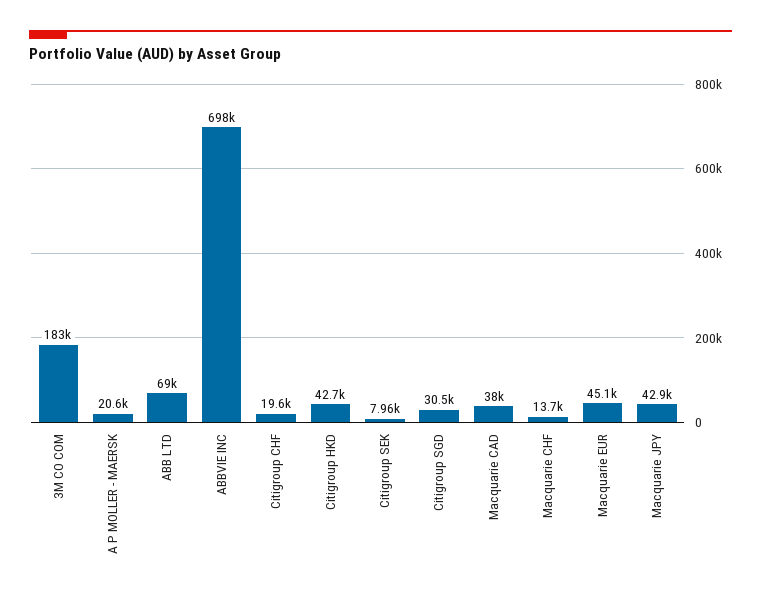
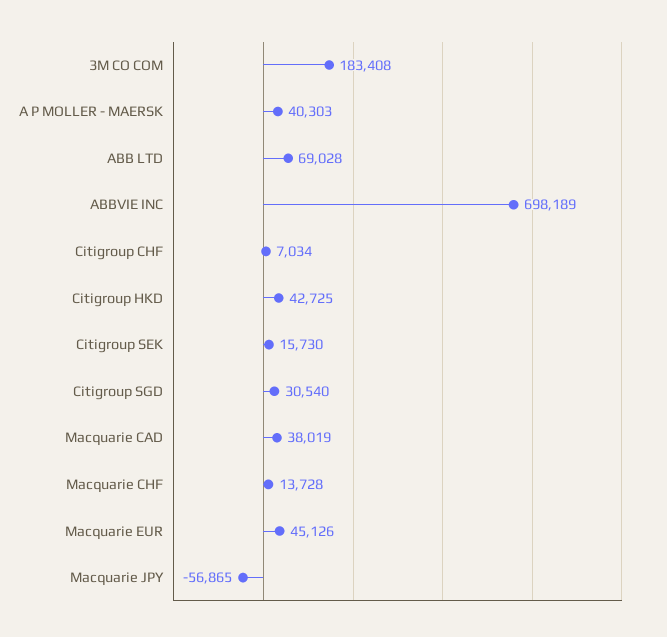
  {
    "3M CO COM": 183408,
-   "A P MOLLER - MAERSK": 20600,
+   "A P MOLLER - MAERSK": 40303,
    "ABB LTD": 69028,
    "ABBVIE INC": 698189,
-   "Citigroup CHF": 19600,
+   "Citigroup CHF": 7034,
    "Citigroup HKD": 42725,
-   "Citigroup SEK": 7960,
+   "Citigroup SEK": 15730,
    "Citigroup SGD": 30540,
    "Macquarie CAD": 38019,
    "Macquarie CHF": 13728,
    "Macquarie EUR": 45126,
-   "Macquarie JPY": 42900
+   "Macquarie JPY": -56865
  }

